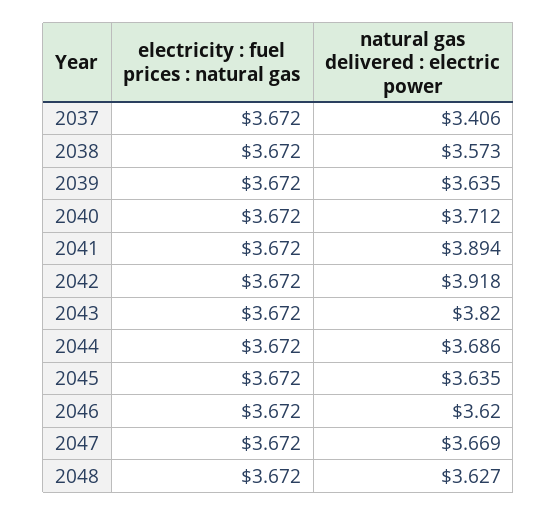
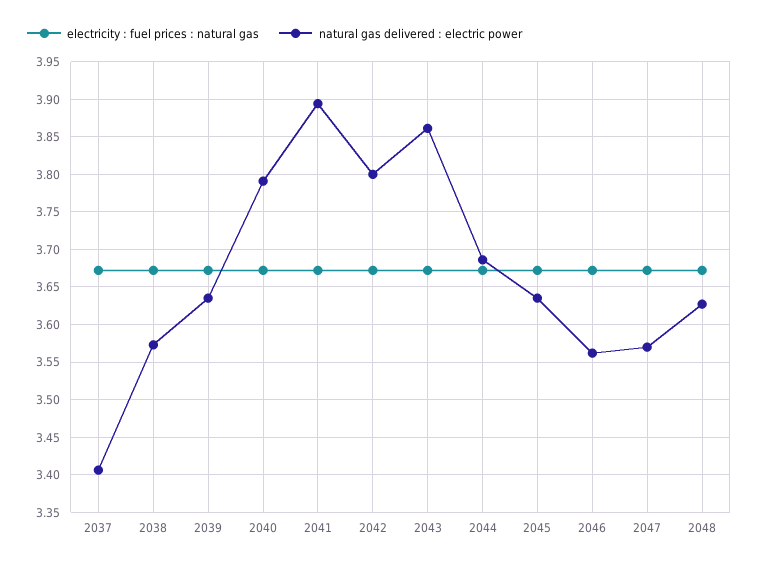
  {
    "electricity : fuel prices : natural gas": {
      "2037": 3.672,
      "2038": 3.672,
      "2039": 3.672,
      "2040": 3.672,
      "2041": 3.672,
      "2042": 3.672,
      "2043": 3.672,
      "2044": 3.672,
      "2045": 3.672,
      "2046": 3.672,
      "2047": 3.672,
      "2048": 3.672
    },
    "natural gas delivered : electric power": {
      "2037": 3.406,
      "2038": 3.573,
      "2039": 3.635,
-     "2040": 3.712,
+     "2040": 3.79,
      "2041": 3.894,
-     "2042": 3.918,
+     "2042": 3.8,
-     "2043": 3.82,
+     "2043": 3.86,
      "2044": 3.686,
      "2045": 3.635,
-     "2046": 3.62,
+     "2046": 3.56,
-     "2047": 3.669,
+     "2047": 3.57,
      "2048": 3.627
    }
  }

